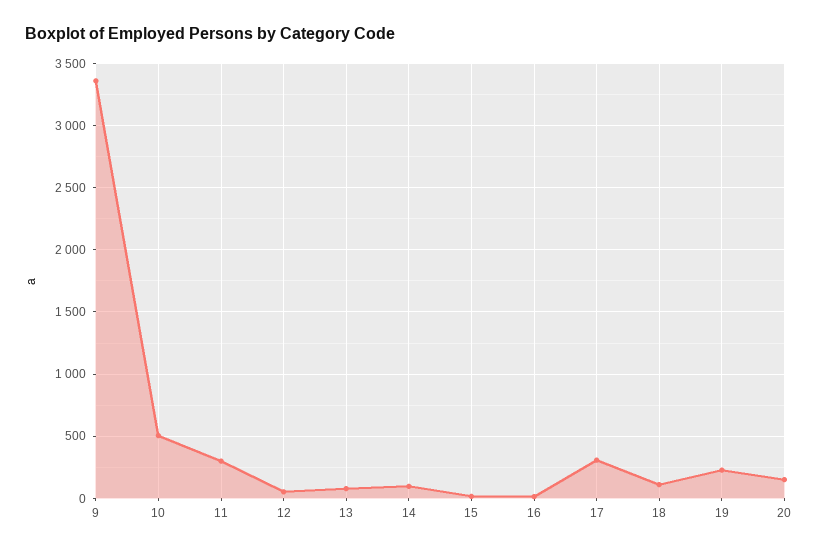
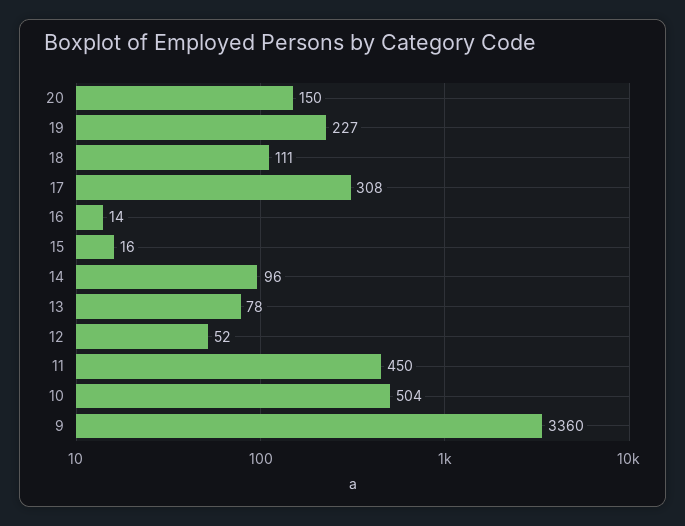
  {
    "9": 3360,
    "10": 504,
-   "11": 300,
+   "11": 450,
    "12": 52,
    "13": 78,
    "14": 96,
    "15": 16,
    "16": 14,
    "17": 308,
    "18": 111,
    "19": 227,
    "20": 150
  }

